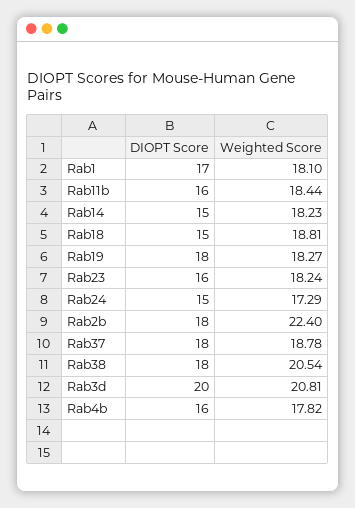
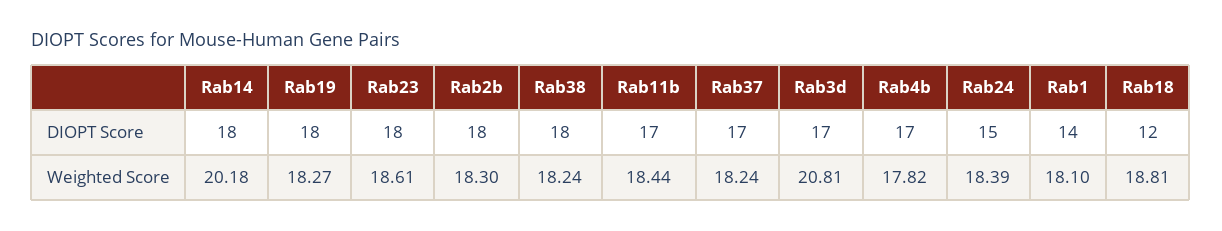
  {
    "DIOPT Score": {
-     "Rab1": 17,
+     "Rab1": 14,
-     "Rab11b": 16,
+     "Rab11b": 17,
-     "Rab14": 15,
+     "Rab14": 18,
-     "Rab18": 15,
+     "Rab18": 12,
      "Rab19": 18,
-     "Rab23": 16,
+     "Rab23": 18,
      "Rab24": 15,
      "Rab2b": 18,
-     "Rab37": 18,
+     "Rab37": 17,
      "Rab38": 18,
-     "Rab3d": 20,
+     "Rab3d": 17,
-     "Rab4b": 16
+     "Rab4b": 17
    },
    "Weighted Score": {
      "Rab1": 18.1,
      "Rab11b": 18.44,
-     "Rab14": 18.23,
+     "Rab14": 20.18,
      "Rab18": 18.81,
      "Rab19": 18.27,
-     "Rab23": 18.24,
+     "Rab23": 18.61,
-     "Rab24": 17.29,
+     "Rab24": 18.39,
-     "Rab2b": 22.4,
+     "Rab2b": 18.3,
-     "Rab37": 18.78,
+     "Rab37": 18.24,
-     "Rab38": 20.54,
+     "Rab38": 18.24,
      "Rab3d": 20.81,
      "Rab4b": 17.82
    }
  }

